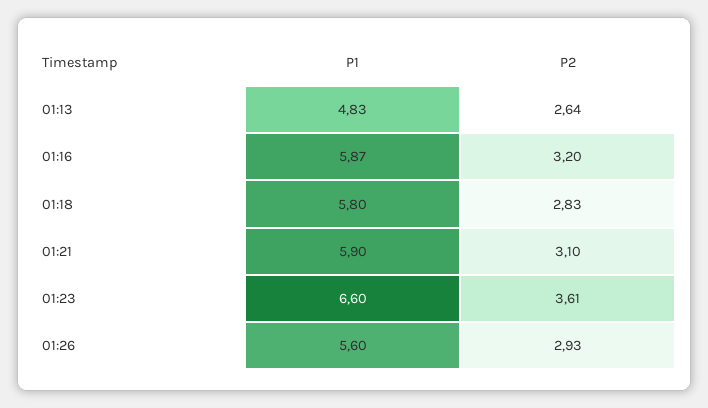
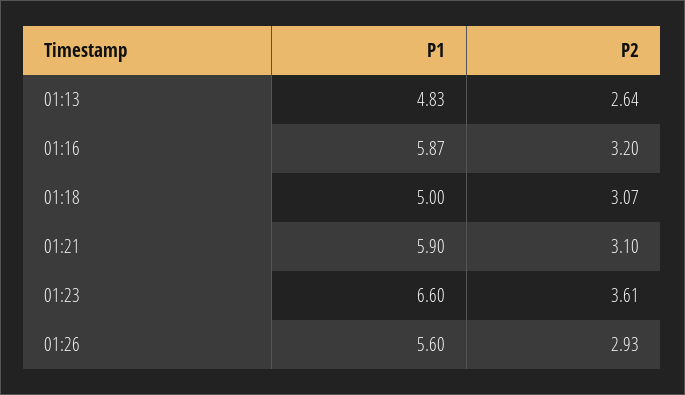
  {
    "P1": {
      "01:13": 4.83,
      "01:16": 5.87,
-     "01:18": 5.8,
+     "01:18": 5,
      "01:21": 5.9,
      "01:23": 6.6,
      "01:26": 5.6
    },
    "P2": {
      "01:13": 2.64,
      "01:16": 3.2,
-     "01:18": 2.83,
+     "01:18": 3.07,
      "01:21": 3.1,
      "01:23": 3.61,
      "01:26": 2.93
    }
  }

